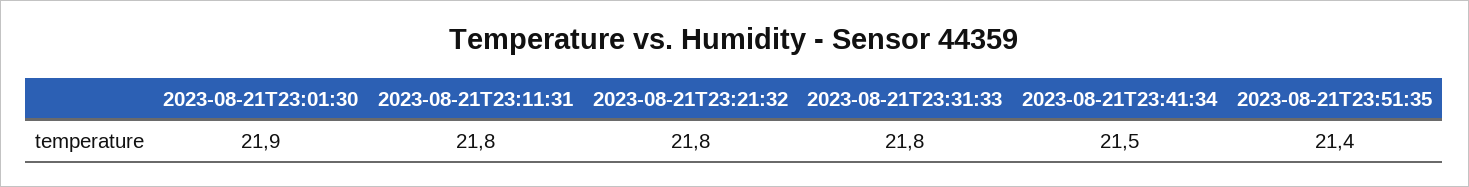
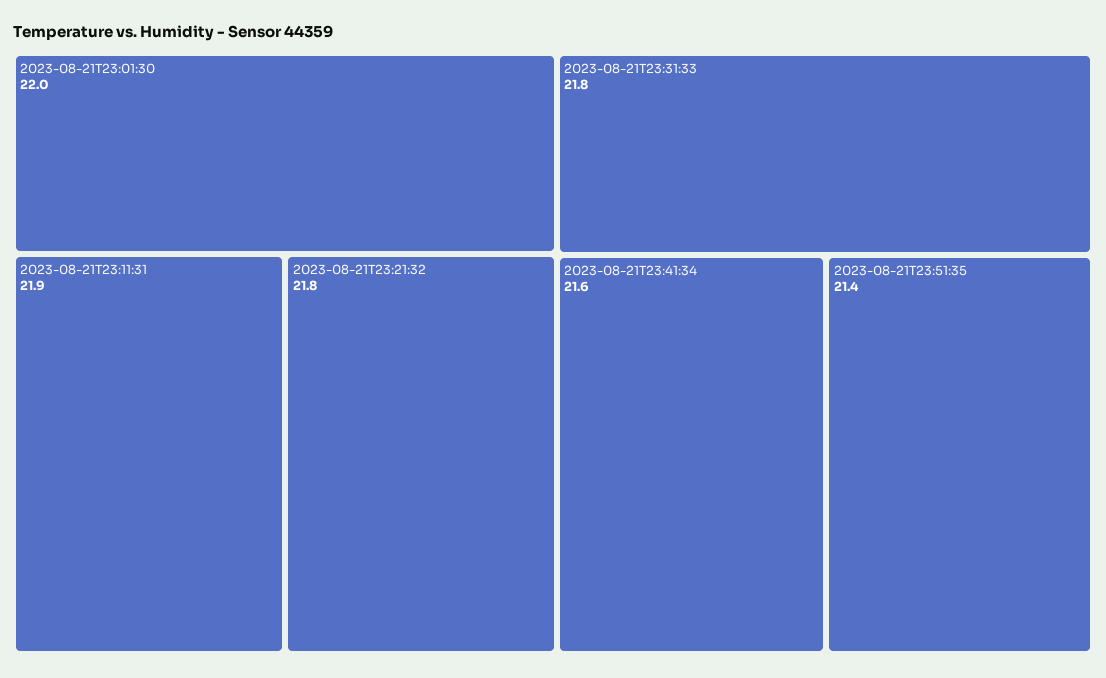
  {
-   "2023-08-21T23:01:30": 21.9,
+   "2023-08-21T23:01:30": 22,
-   "2023-08-21T23:11:31": 21.8,
+   "2023-08-21T23:11:31": 21.9,
    "2023-08-21T23:21:32": 21.8,
    "2023-08-21T23:31:33": 21.8,
-   "2023-08-21T23:41:34": 21.5,
+   "2023-08-21T23:41:34": 21.6,
    "2023-08-21T23:51:35": 21.4
  }

